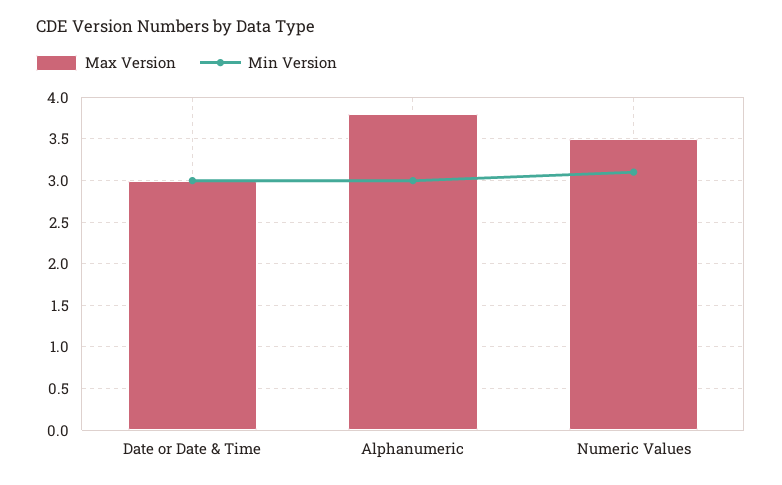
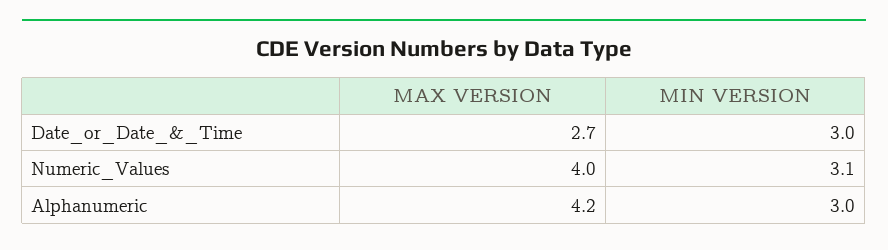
  {
    "Max Version": {
-     "Date or Date & Time": 3,
+     "Date or Date & Time": 2.7,
-     "Alphanumeric": 3.8,
+     "Alphanumeric": 4.2,
-     "Numeric Values": 3.5
+     "Numeric Values": 4
    },
    "Min Version": {
      "Date or Date & Time": 3,
      "Alphanumeric": 3,
      "Numeric Values": 3.1
    }
  }

